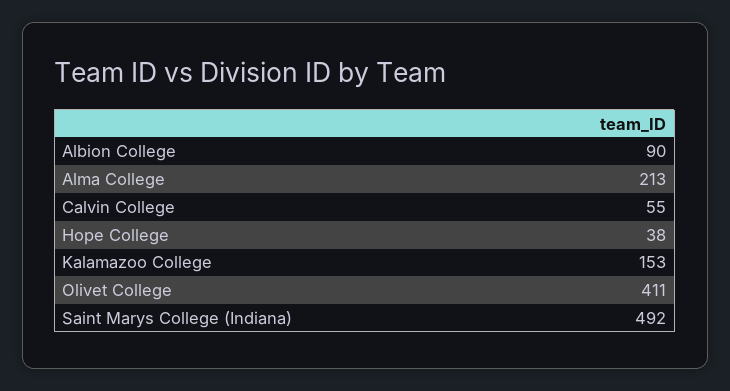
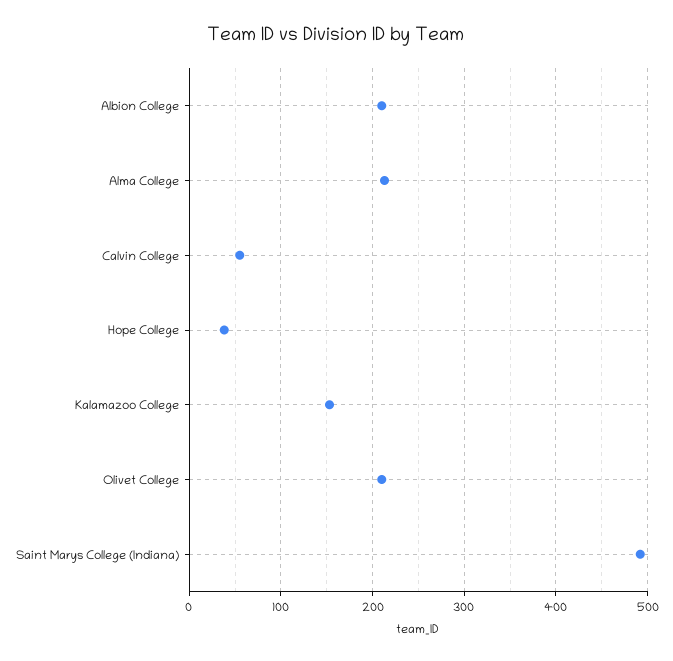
  {
-   "Albion College": 90,
+   "Albion College": 210,
    "Alma College": 213,
    "Calvin College": 55,
    "Hope College": 38,
    "Kalamazoo College": 153,
-   "Olivet College": 411,
+   "Olivet College": 210,
    "Saint Marys College (Indiana)": 492
  }

